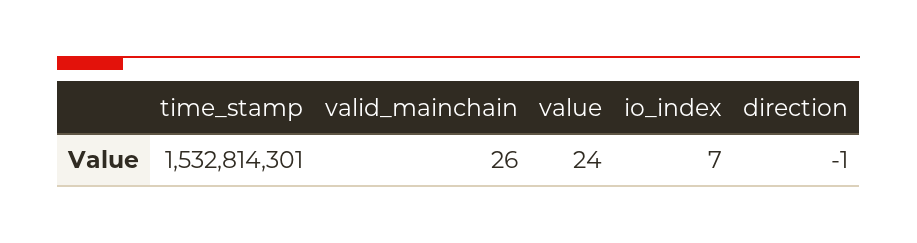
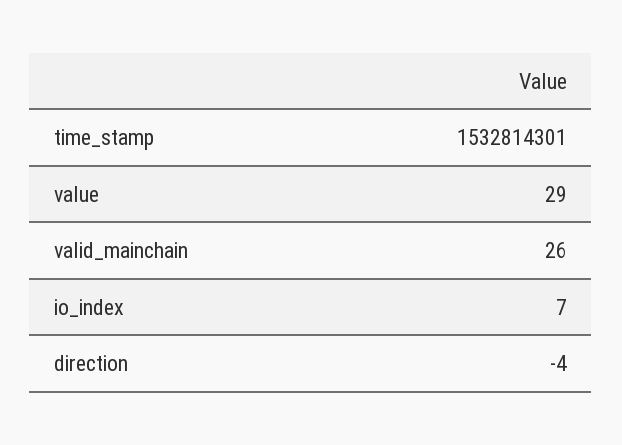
  {
    "time_stamp": 1532814301,
    "valid_mainchain": 26,
-   "value": 24,
+   "value": 29,
    "io_index": 7,
-   "direction": -1
+   "direction": -4
  }

